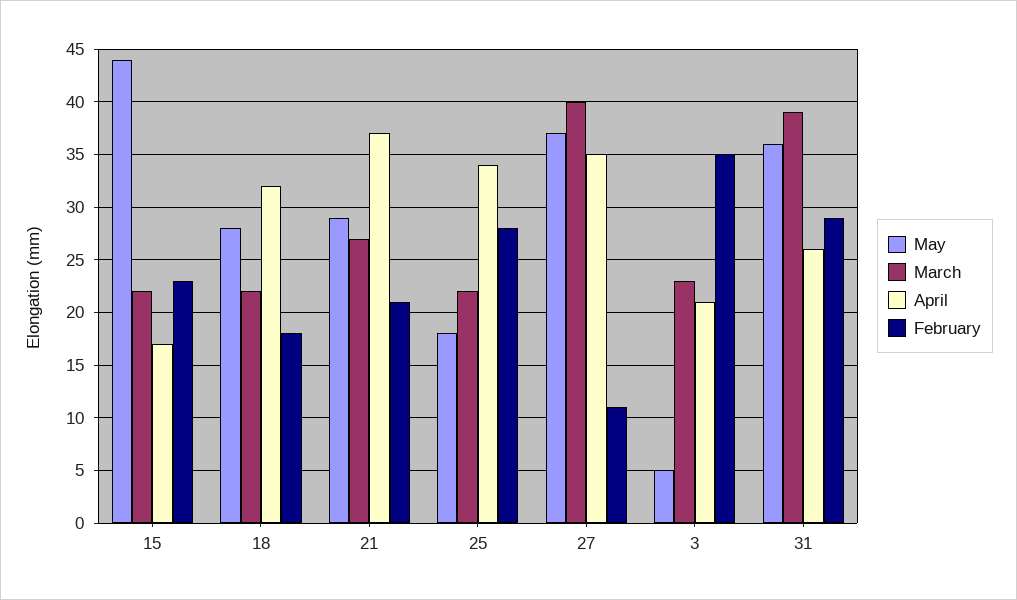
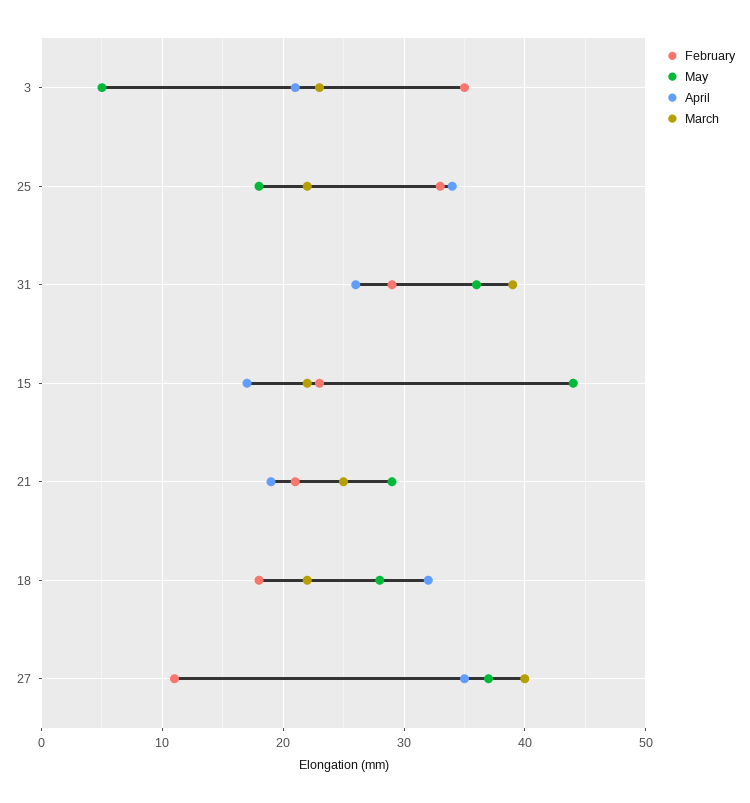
  {
    "May": {
      "15": 44,
      "18": 28,
      "21": 29,
      "25": 18,
      "27": 37,
      "3": 5,
      "31": 36
    },
    "March": {
      "15": 22,
      "18": 22,
-     "21": 27,
+     "21": 25,
      "25": 22,
      "27": 40,
      "3": 23,
      "31": 39
    },
    "April": {
      "15": 17,
      "18": 32,
-     "21": 37,
+     "21": 19,
      "25": 34,
      "27": 35,
      "3": 21,
      "31": 26
    },
    "February": {
      "15": 23,
      "18": 18,
      "21": 21,
-     "25": 28,
+     "25": 33,
      "27": 11,
      "3": 35,
      "31": 29
    }
  }

